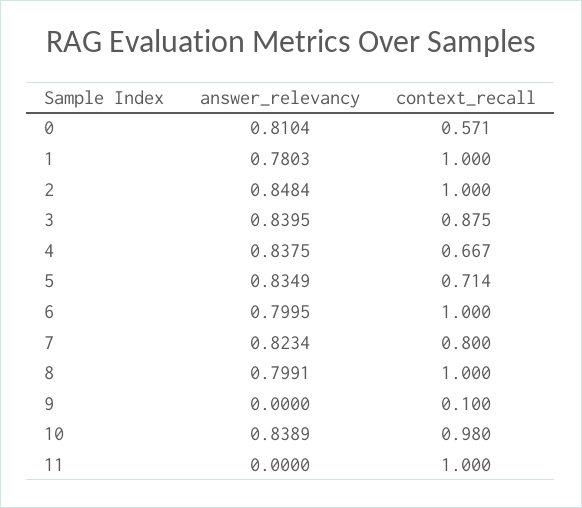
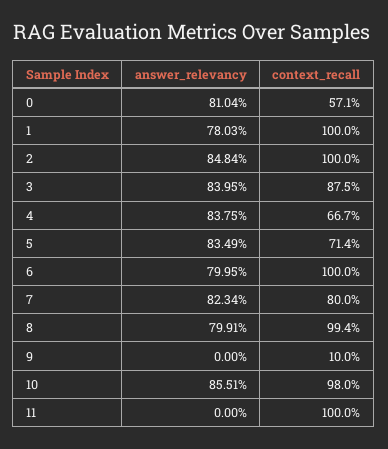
  {
    "answer_relevancy": {
      "0": 0.8104,
      "1": 0.7803,
      "2": 0.8484,
      "3": 0.8395,
      "4": 0.8375,
      "5": 0.8349,
      "6": 0.7995,
      "7": 0.8234,
      "8": 0.7991,
      "9": 0,
-     "10": 0.8389,
+     "10": 0.8551,
      "11": 0
    },
    "context_recall": {
      "0": 0.571,
      "1": 1,
      "2": 1,
      "3": 0.875,
      "4": 0.667,
      "5": 0.714,
      "6": 1,
      "7": 0.8,
-     "8": 1,
+     "8": 0.994,
      "9": 0.1,
      "10": 0.98,
      "11": 1
    }
  }

